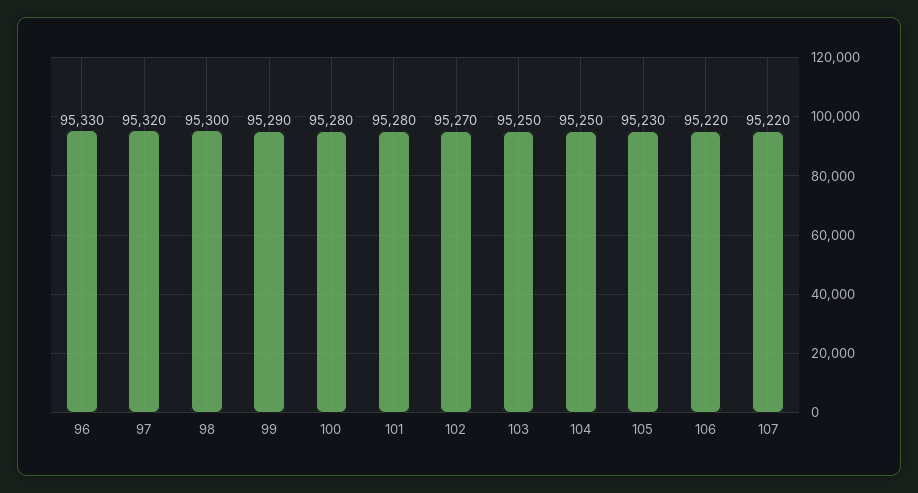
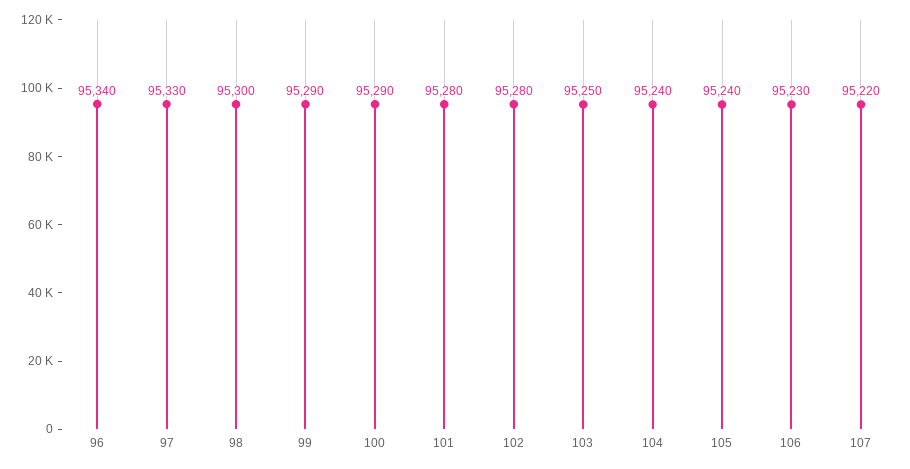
  {
-   "96": 95330,
+   "96": 95340,
-   "97": 95320,
+   "97": 95330,
    "98": 95300,
    "99": 95290,
-   "100": 95280,
+   "100": 95290,
    "101": 95280,
-   "102": 95270,
+   "102": 95280,
    "103": 95250,
-   "104": 95250,
+   "104": 95240,
-   "105": 95230,
+   "105": 95240,
-   "106": 95220,
+   "106": 95230,
    "107": 95220
  }

